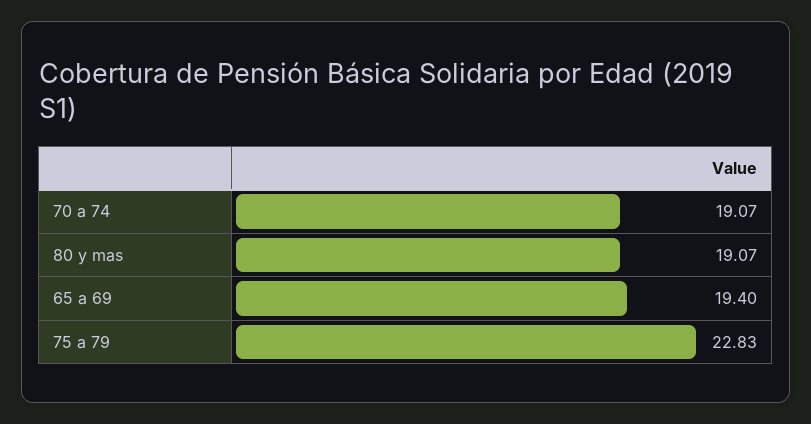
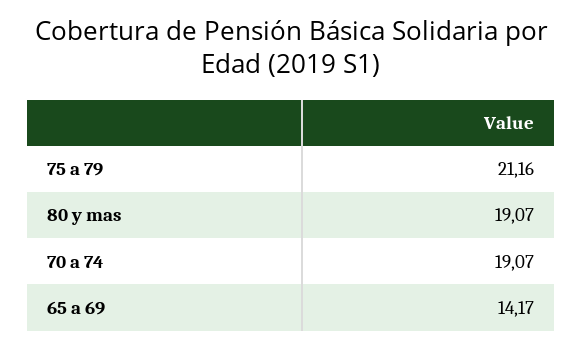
  {
    "70 a 74": 19.07,
    "80 y mas": 19.07,
-   "65 a 69": 19.4,
+   "65 a 69": 14.17,
-   "75 a 79": 22.83
+   "75 a 79": 21.16
  }

